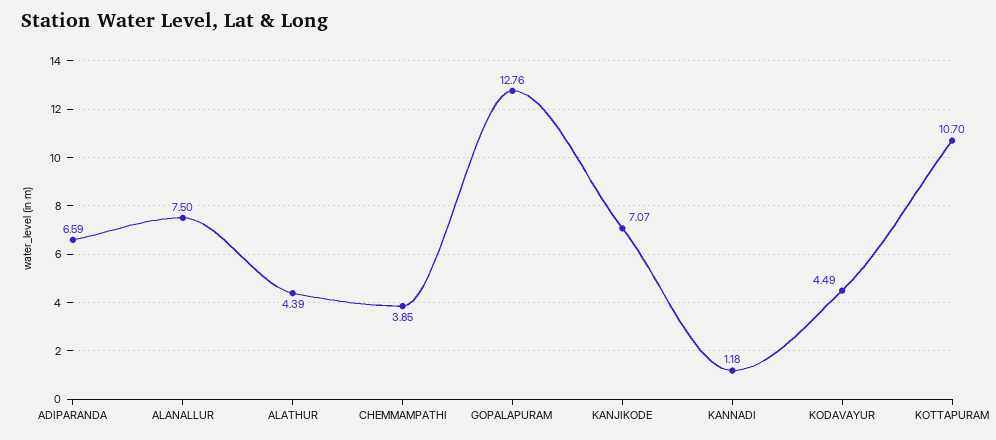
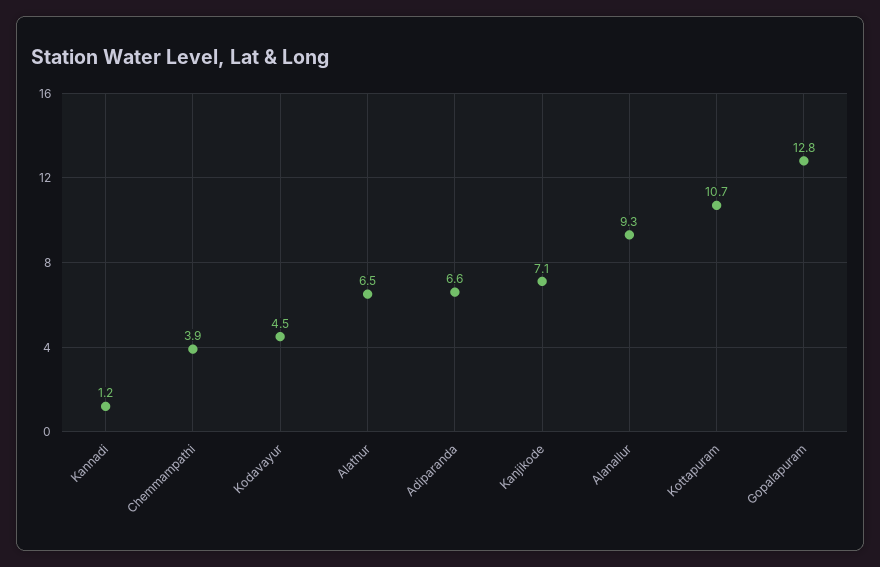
  {
    "ADIPARANDA": 6.59,
-   "ALANALLUR": 7.5,
+   "ALANALLUR": 9.3,
-   "ALATHUR": 4.39,
+   "ALATHUR": 6.5,
    "CHEMMAMPATHI": 3.85,
    "GOPALAPURAM": 12.76,
    "KANJIKODE": 7.07,
    "KANNADI": 1.18,
    "KODAVAYUR": 4.49,
    "KOTTAPURAM": 10.7
  }

